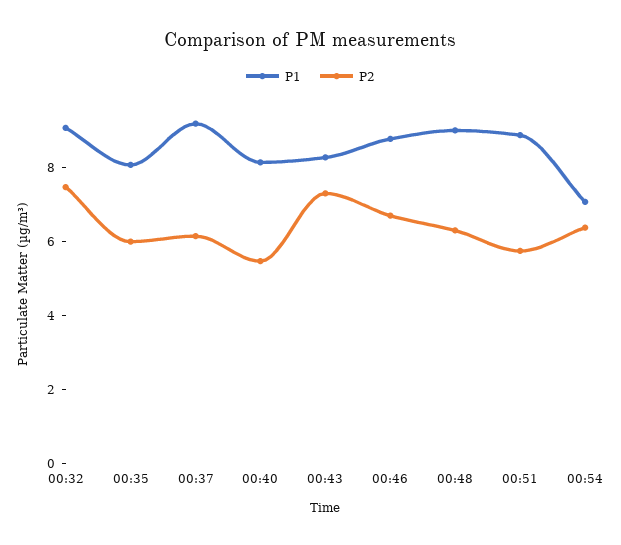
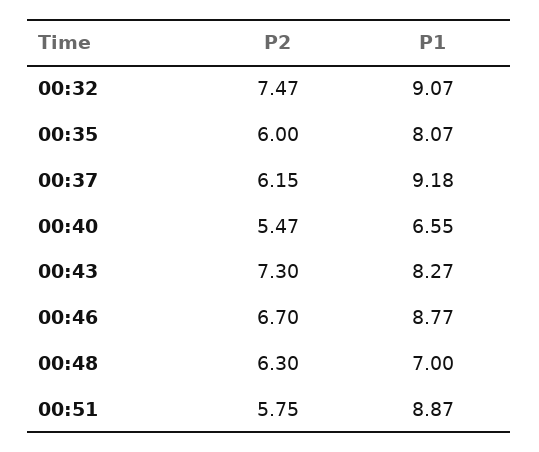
  {
    "P1": {
      "00:32": 9.07,
      "00:35": 8.07,
      "00:37": 9.18,
-     "00:40": 8,
+     "00:40": 6.55,
      "00:43": 8.27,
      "00:46": 8.77,
-     "00:48": 9,
+     "00:48": 7,
-     "00:51": 8.87,
+     "00:51": 8.87
-     "00:54": 7
    },
    "P2": {
      "00:32": 7.47,
      "00:35": 6,
      "00:37": 6.15,
      "00:40": 5.47,
      "00:43": 7.3,
      "00:46": 6.7,
      "00:48": 6.3,
-     "00:51": 5.75,
+     "00:51": 5.75
-     "00:54": 6.5
    }
  }

